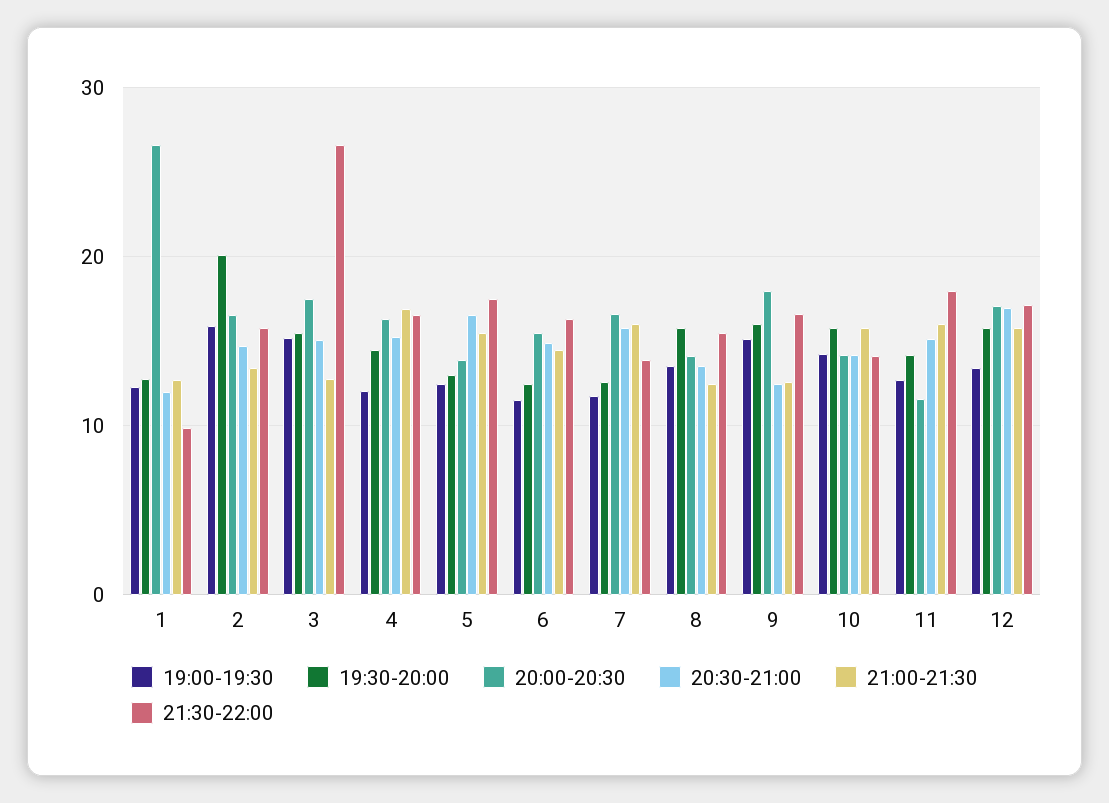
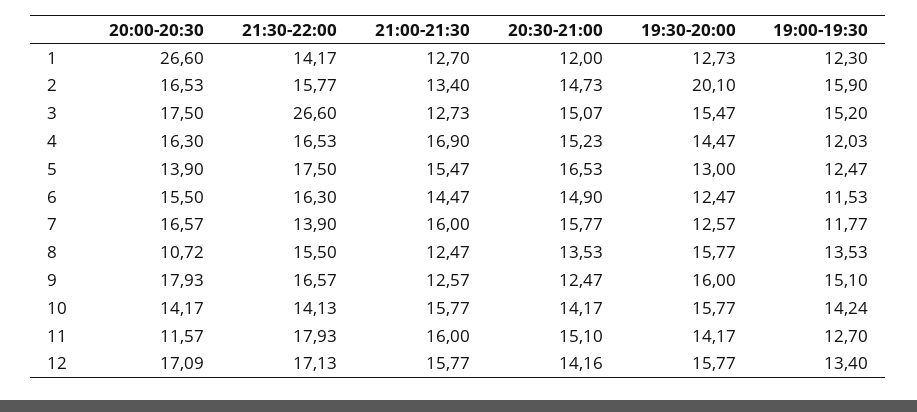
  {
    "19:00-19:30": {
      "1": 12.3,
      "2": 15.9,
      "3": 15.2,
      "4": 12.03,
      "5": 12.47,
      "6": 11.53,
      "7": 11.77,
      "8": 13.53,
      "9": 15.1,
      "10": 14.24,
      "11": 12.7,
      "12": 13.4
    },
    "19:30-20:00": {
      "1": 12.73,
      "2": 20.1,
      "3": 15.47,
      "4": 14.47,
      "5": 13,
      "6": 12.47,
      "7": 12.57,
      "8": 15.77,
      "9": 16,
      "10": 15.77,
      "11": 14.17,
      "12": 15.77
    },
    "20:00-20:30": {
      "1": 26.6,
      "2": 16.53,
      "3": 17.5,
      "4": 16.3,
      "5": 13.9,
      "6": 15.5,
      "7": 16.57,
-     "8": 14,
+     "8": 10.72,
      "9": 17.93,
      "10": 14.17,
      "11": 11.57,
      "12": 17.09
    },
    "20:30-21:00": {
      "1": 12,
      "2": 14.73,
      "3": 15.07,
      "4": 15.23,
      "5": 16.53,
      "6": 14.9,
      "7": 15.77,
      "8": 13.53,
      "9": 12.47,
      "10": 14.17,
      "11": 15.1,
-     "12": 17
+     "12": 14.16
    },
    "21:00-21:30": {
      "1": 12.7,
      "2": 13.4,
      "3": 12.73,
      "4": 16.9,
      "5": 15.47,
      "6": 14.47,
      "7": 16,
      "8": 12.47,
      "9": 12.57,
      "10": 15.77,
      "11": 16,
      "12": 15.77
    },
    "21:30-22:00": {
-     "1": 10,
+     "1": 14.17,
      "2": 15.77,
      "3": 26.6,
      "4": 16.53,
      "5": 17.5,
      "6": 16.3,
      "7": 13.9,
      "8": 15.5,
      "9": 16.57,
      "10": 14.13,
      "11": 17.93,
      "12": 17.13
    }
  }

